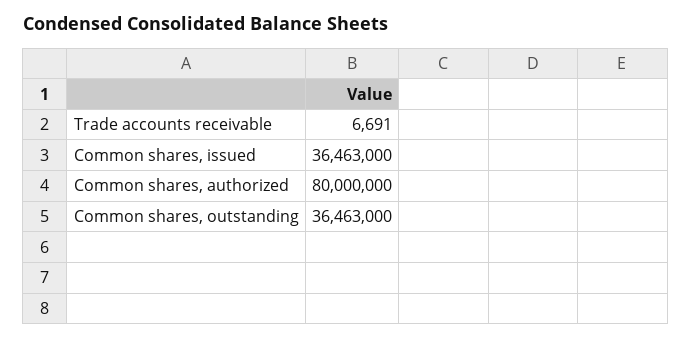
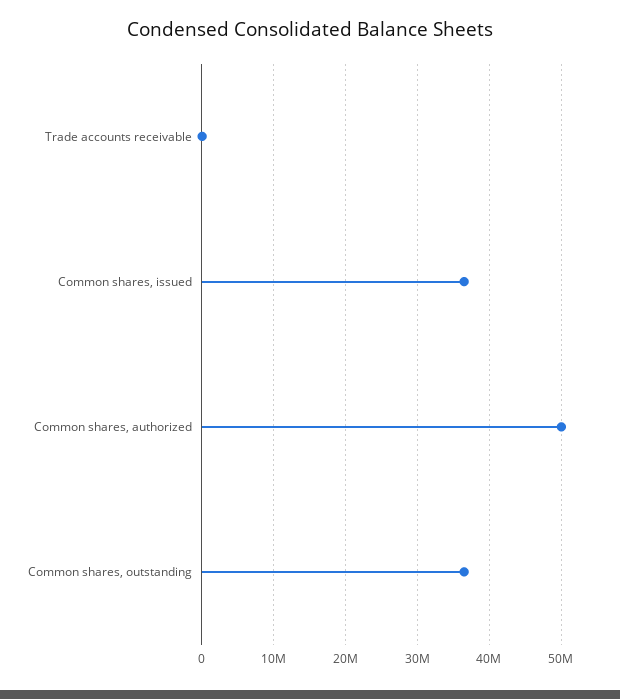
  {
    "Trade accounts receivable": 6691,
    "Common shares, issued": 36463000,
-   "Common shares, authorized": 80000000,
+   "Common shares, authorized": 50000000,
    "Common shares, outstanding": 36463000
  }

